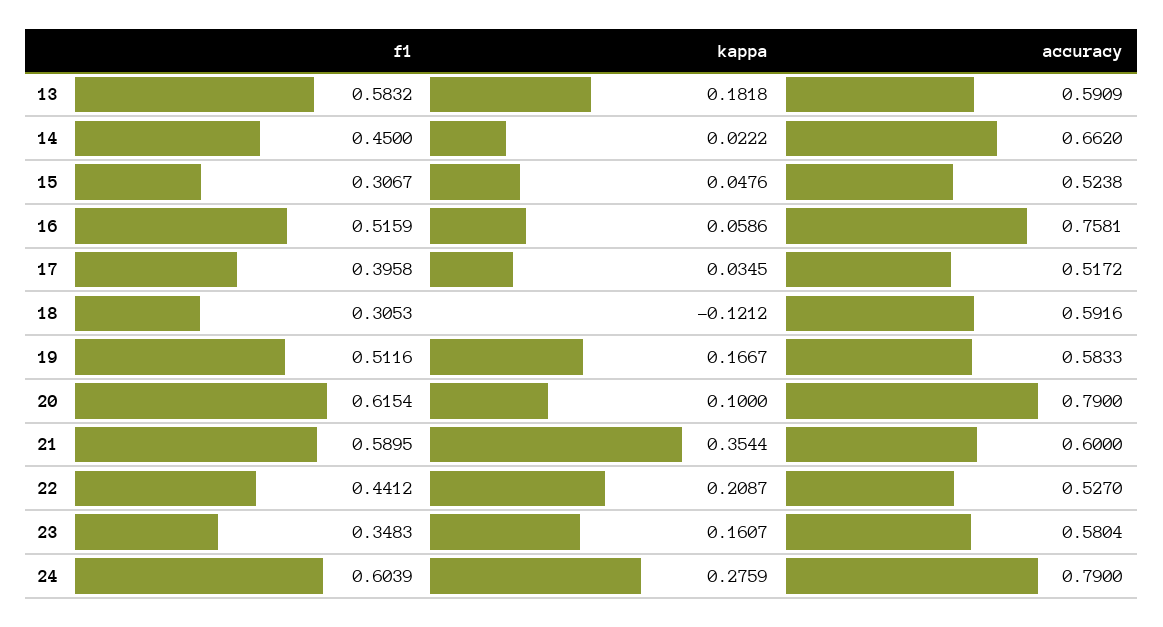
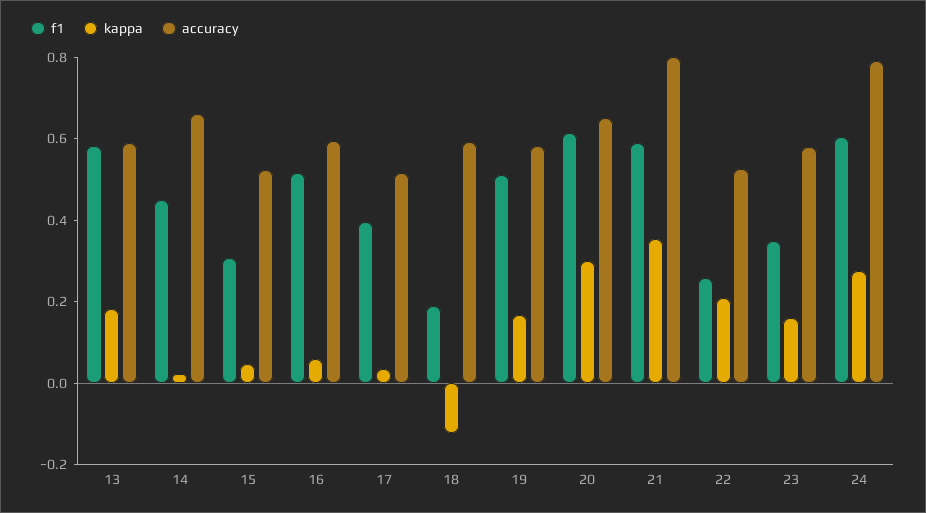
  {
    "f1": {
      "13": 0.5832,
      "14": 0.45,
      "15": 0.3067,
      "16": 0.5159,
      "17": 0.3958,
-     "18": 0.3053,
+     "18": 0.2,
      "19": 0.5116,
      "20": 0.6154,
      "21": 0.5895,
-     "22": 0.4412,
+     "22": 0.25,
      "23": 0.3483,
      "24": 0.6039
    },
    "kappa": {
      "13": 0.1818,
      "14": 0.0222,
      "15": 0.0476,
      "16": 0.0586,
      "17": 0.0345,
      "18": -0.1212,
      "19": 0.1667,
-     "20": 0.1,
+     "20": 0.3,
      "21": 0.3544,
      "22": 0.2087,
      "23": 0.1607,
      "24": 0.2759
    },
    "accuracy": {
      "13": 0.5909,
      "14": 0.662,
      "15": 0.5238,
-     "16": 0.7581,
+     "16": 0.6,
      "17": 0.5172,
      "18": 0.5916,
      "19": 0.5833,
-     "20": 0.79,
+     "20": 0.65,
-     "21": 0.6,
+     "21": 0.8,
      "22": 0.527,
      "23": 0.5804,
      "24": 0.79
    }
  }

